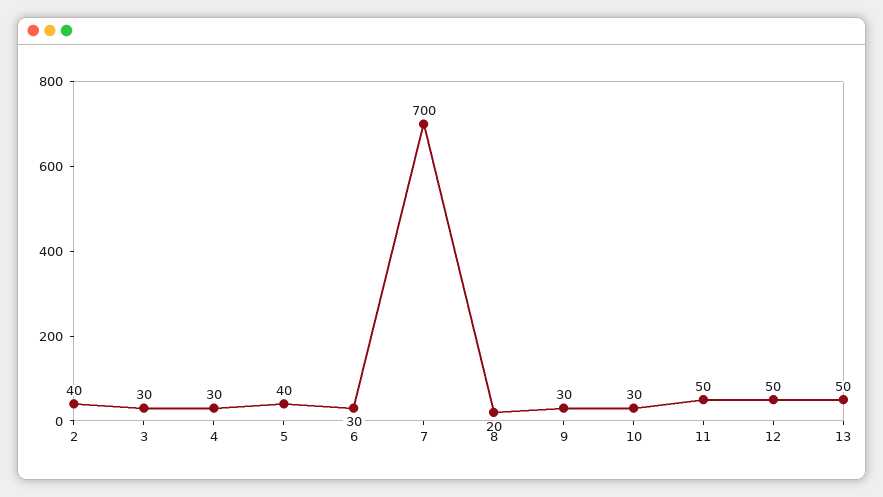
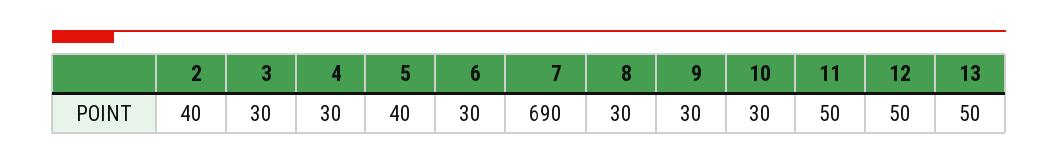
  {
    "2": 40,
    "3": 30,
    "4": 30,
    "5": 40,
    "6": 30,
-   "7": 700,
+   "7": 690,
-   "8": 20,
+   "8": 30,
    "9": 30,
    "10": 30,
    "11": 50,
    "12": 50,
    "13": 50
  }

